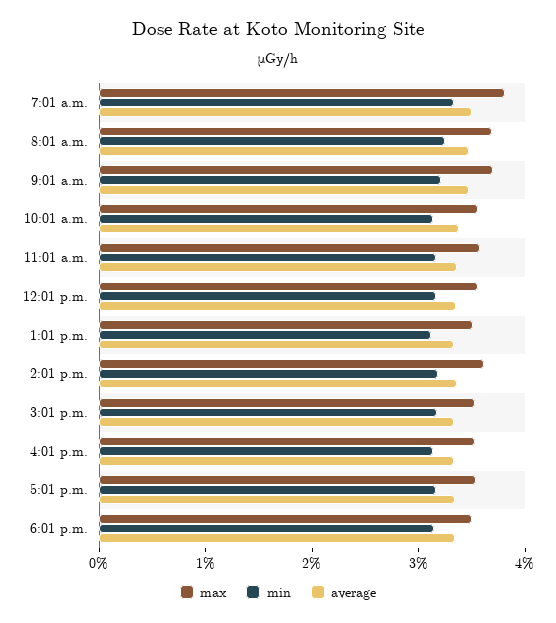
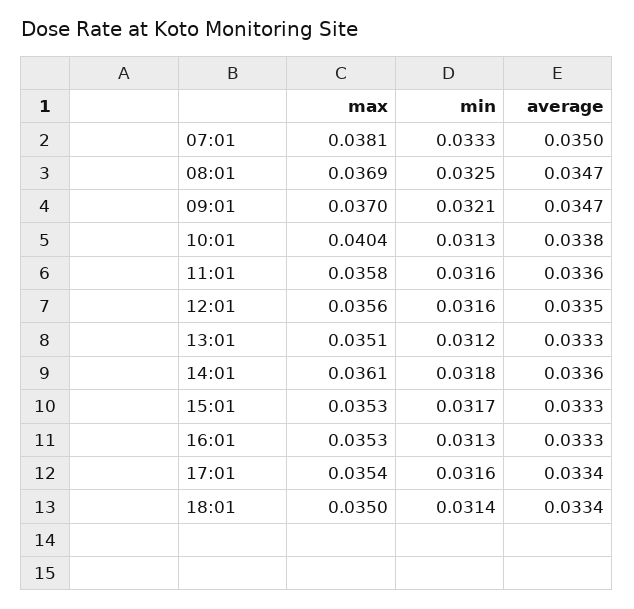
  {
    "max": {
      "7:01 a.m.": 0.0381,
      "8:01 a.m.": 0.0369,
      "9:01 a.m.": 0.037,
-     "10:01 a.m.": 0.036,
+     "10:01 a.m.": 0.0404,
      "11:01 a.m.": 0.0358,
      "12:01 p.m.": 0.0356,
      "1:01 p.m.": 0.0351,
      "2:01 p.m.": 0.0361,
      "3:01 p.m.": 0.0353,
      "4:01 p.m.": 0.0353,
      "5:01 p.m.": 0.0354,
      "6:01 p.m.": 0.035
    },
    "min": {
      "7:01 a.m.": 0.0333,
      "8:01 a.m.": 0.0325,
      "9:01 a.m.": 0.0321,
      "10:01 a.m.": 0.0313,
      "11:01 a.m.": 0.0316,
      "12:01 p.m.": 0.0316,
      "1:01 p.m.": 0.0312,
      "2:01 p.m.": 0.0318,
      "3:01 p.m.": 0.0317,
      "4:01 p.m.": 0.0313,
      "5:01 p.m.": 0.0316,
      "6:01 p.m.": 0.0314
    },
    "average": {
      "7:01 a.m.": 0.035,
      "8:01 a.m.": 0.0347,
      "9:01 a.m.": 0.0347,
      "10:01 a.m.": 0.0338,
      "11:01 a.m.": 0.0336,
      "12:01 p.m.": 0.0335,
      "1:01 p.m.": 0.0333,
      "2:01 p.m.": 0.0336,
      "3:01 p.m.": 0.0333,
      "4:01 p.m.": 0.0333,
      "5:01 p.m.": 0.0334,
      "6:01 p.m.": 0.0334
    }
  }

